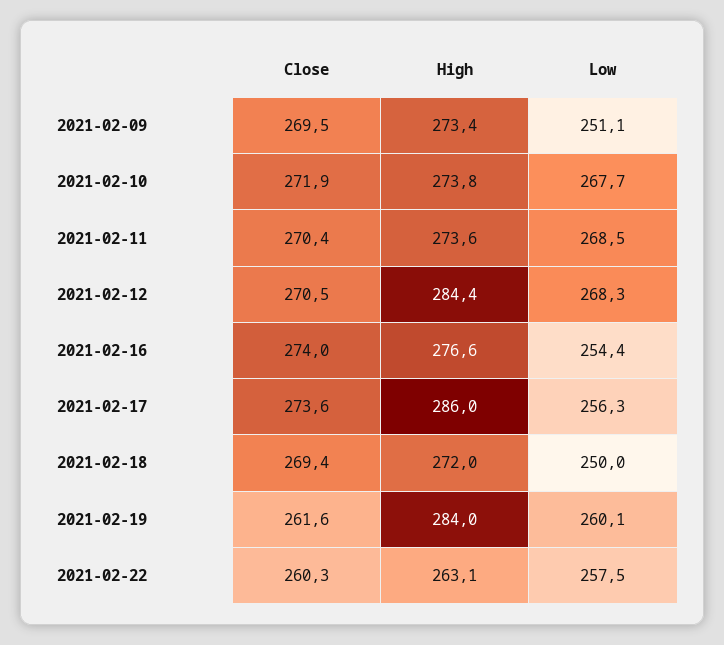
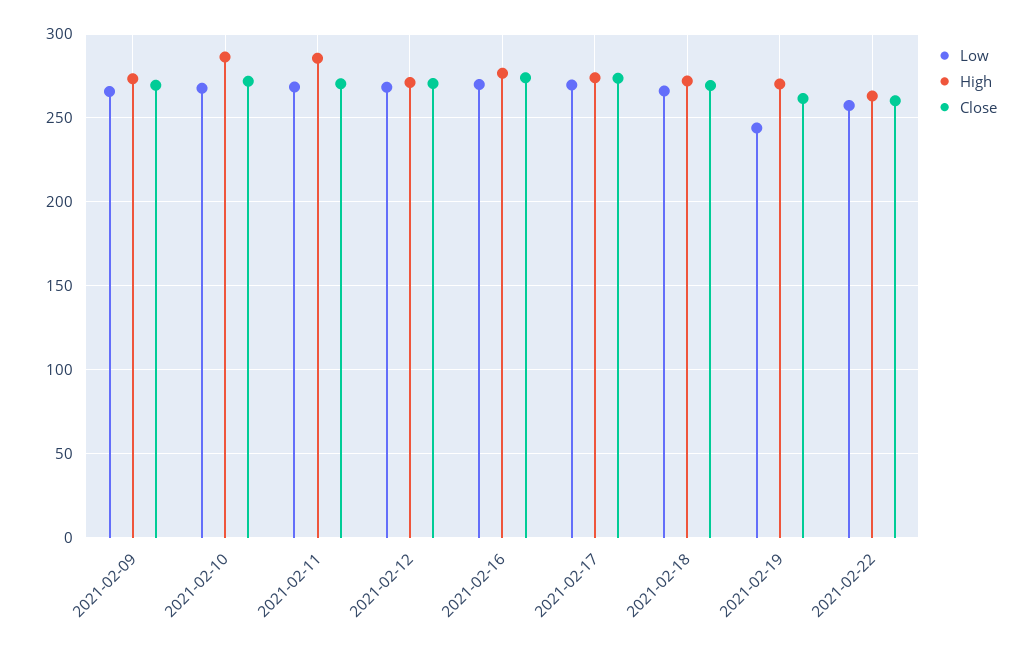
  {
    "Close": {
      "2021-02-09": 269.5,
      "2021-02-10": 271.9,
      "2021-02-11": 270.4,
      "2021-02-12": 270.5,
      "2021-02-16": 274,
      "2021-02-17": 273.6,
      "2021-02-18": 269.4,
      "2021-02-19": 261.6,
      "2021-02-22": 260.3
    },
    "High": {
      "2021-02-09": 273.4,
-     "2021-02-10": 273.8,
+     "2021-02-10": 285,
-     "2021-02-11": 273.6,
+     "2021-02-11": 285,
-     "2021-02-12": 284.4,
+     "2021-02-12": 270,
      "2021-02-16": 276.6,
-     "2021-02-17": 286,
+     "2021-02-17": 275,
      "2021-02-18": 272,
-     "2021-02-19": 284,
+     "2021-02-19": 270,
      "2021-02-22": 263.1
    },
    "Low": {
-     "2021-02-09": 251.1,
+     "2021-02-09": 265,
      "2021-02-10": 267.7,
      "2021-02-11": 268.5,
      "2021-02-12": 268.3,
-     "2021-02-16": 254.4,
+     "2021-02-16": 270,
-     "2021-02-17": 256.3,
+     "2021-02-17": 270,
-     "2021-02-18": 250,
+     "2021-02-18": 265,
-     "2021-02-19": 260.1,
+     "2021-02-19": 245,
      "2021-02-22": 257.5
    }
  }

